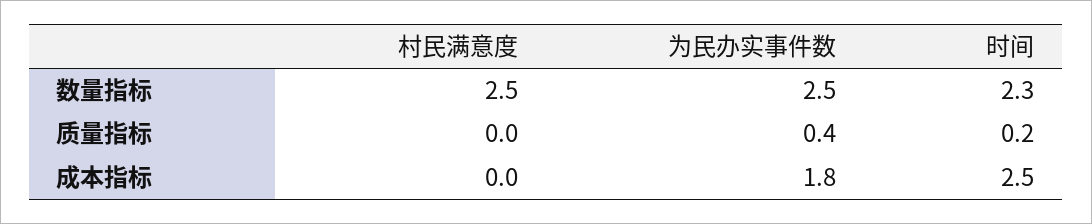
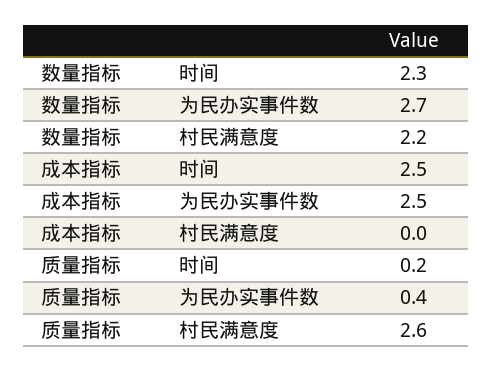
  {
    "村民满意度": {
-     "数量指标": 2.5,
+     "数量指标": 2.2,
-     "质量指标": 0,
+     "质量指标": 2.6,
      "成本指标": 0
    },
    "为民办实事件数": {
-     "数量指标": 2.5,
+     "数量指标": 2.7,
      "质量指标": 0.4,
-     "成本指标": 1.8
+     "成本指标": 2.5
    },
    "时间": {
      "数量指标": 2.3,
      "质量指标": 0.2,
      "成本指标": 2.5
    }
  }

